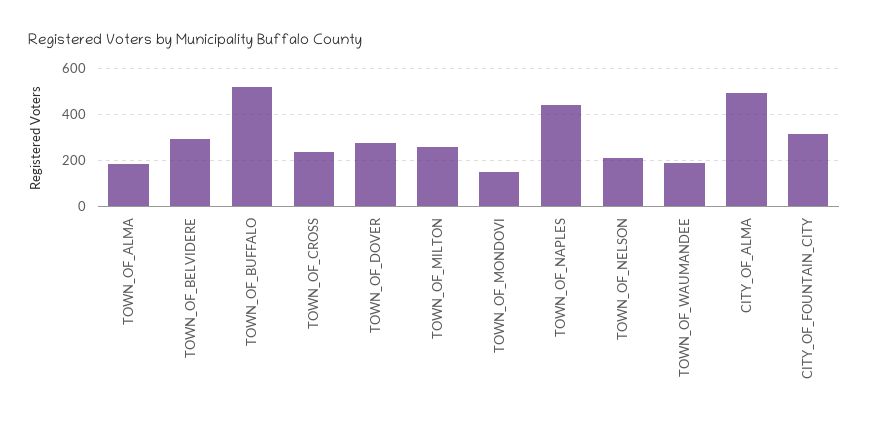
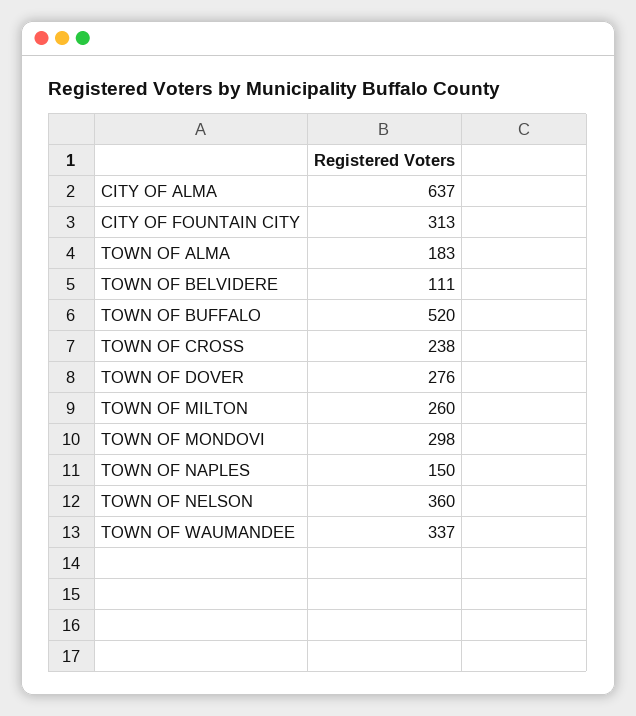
  {
    "TOWN_OF_ALMA": 183,
-   "TOWN_OF_BELVIDERE": 300,
+   "TOWN_OF_BELVIDERE": 111,
    "TOWN_OF_BUFFALO": 520,
    "TOWN_OF_CROSS": 238,
    "TOWN_OF_DOVER": 276,
    "TOWN_OF_MILTON": 260,
-   "TOWN_OF_MONDOVI": 150,
+   "TOWN_OF_MONDOVI": 298,
-   "TOWN_OF_NAPLES": 450,
+   "TOWN_OF_NAPLES": 150,
-   "TOWN_OF_NELSON": 200,
+   "TOWN_OF_NELSON": 360,
-   "TOWN_OF_WAUMANDEE": 200,
+   "TOWN_OF_WAUMANDEE": 337,
-   "CITY_OF_ALMA": 500,
+   "CITY_OF_ALMA": 637,
    "CITY_OF_FOUNTAIN_CITY": 313
  }

